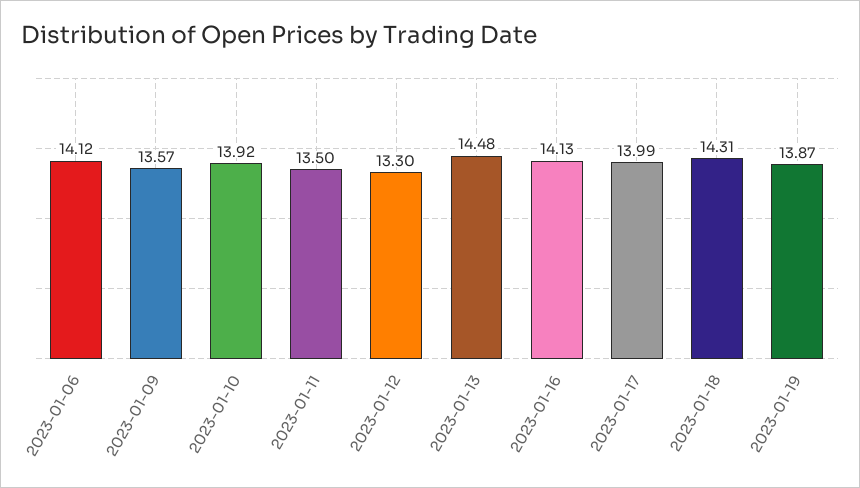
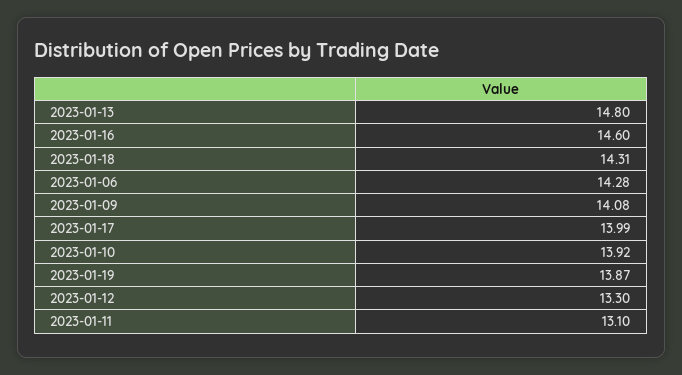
  {
-   "2023-01-06": 14.12,
+   "2023-01-06": 14.28,
-   "2023-01-09": 13.57,
+   "2023-01-09": 14.08,
    "2023-01-10": 13.92,
-   "2023-01-11": 13.5,
+   "2023-01-11": 13.1,
    "2023-01-12": 13.3,
-   "2023-01-13": 14.48,
+   "2023-01-13": 14.8,
-   "2023-01-16": 14.13,
+   "2023-01-16": 14.6,
    "2023-01-17": 13.99,
    "2023-01-18": 14.31,
    "2023-01-19": 13.87
  }

